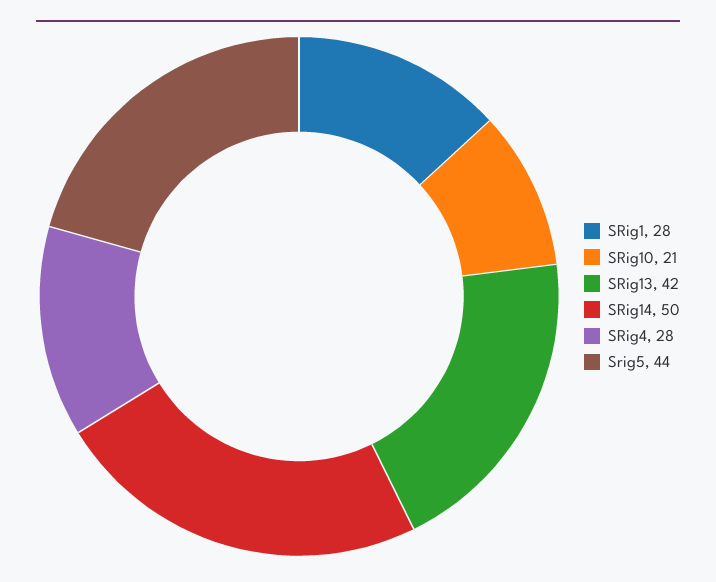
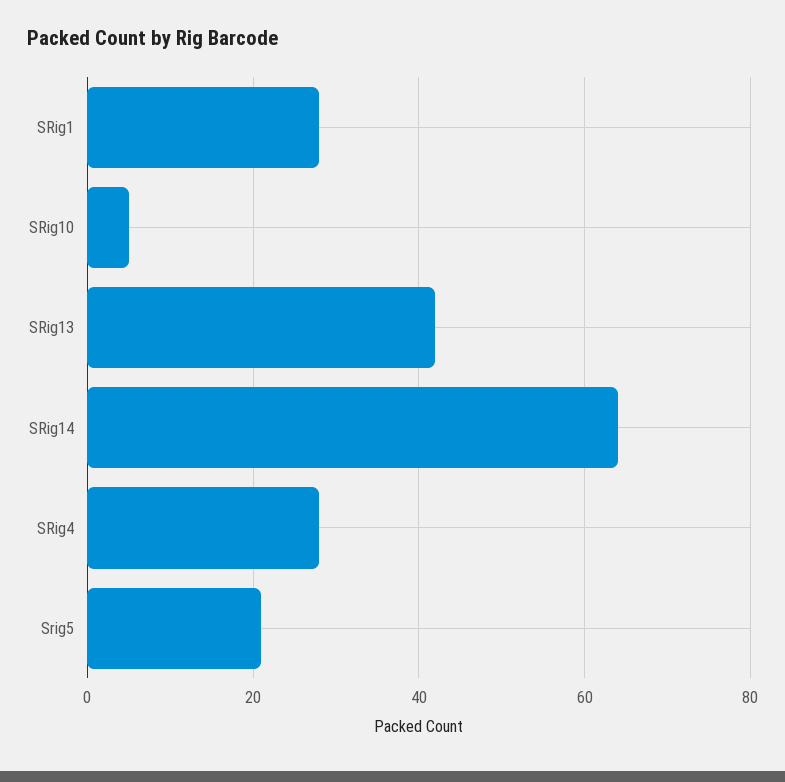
  {
    "SRig1": 28,
-   "SRig10": 21,
+   "SRig10": 5,
    "SRig13": 42,
-   "SRig14": 50,
+   "SRig14": 65,
    "SRig4": 28,
-   "Srig5": 44
+   "Srig5": 20
  }

